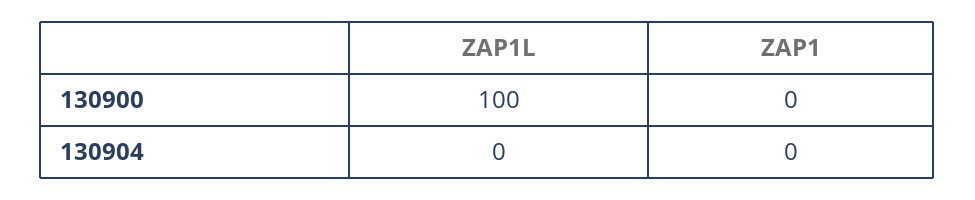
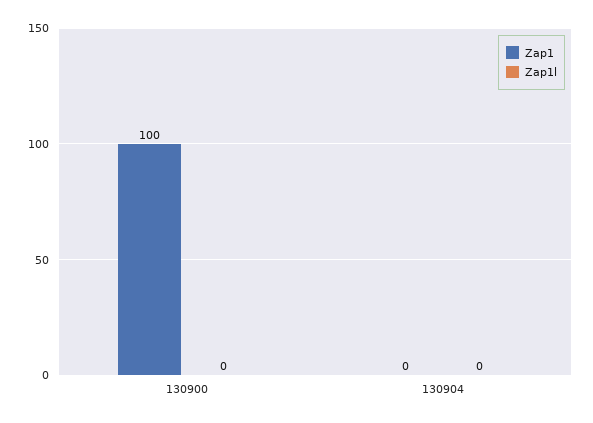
  {
    "ZAP1L": {
-     "130900": 100,
+     "130900": 0,
      "130904": 0
    },
    "ZAP1": {
-     "130900": 0,
+     "130900": 100,
      "130904": 0
    }
  }

